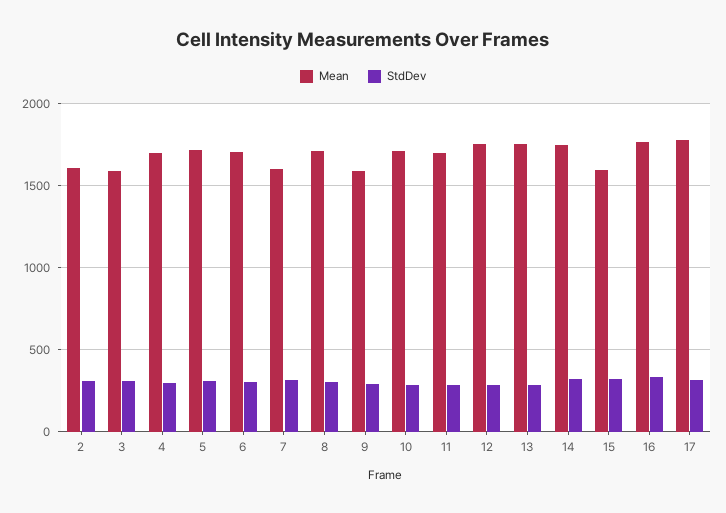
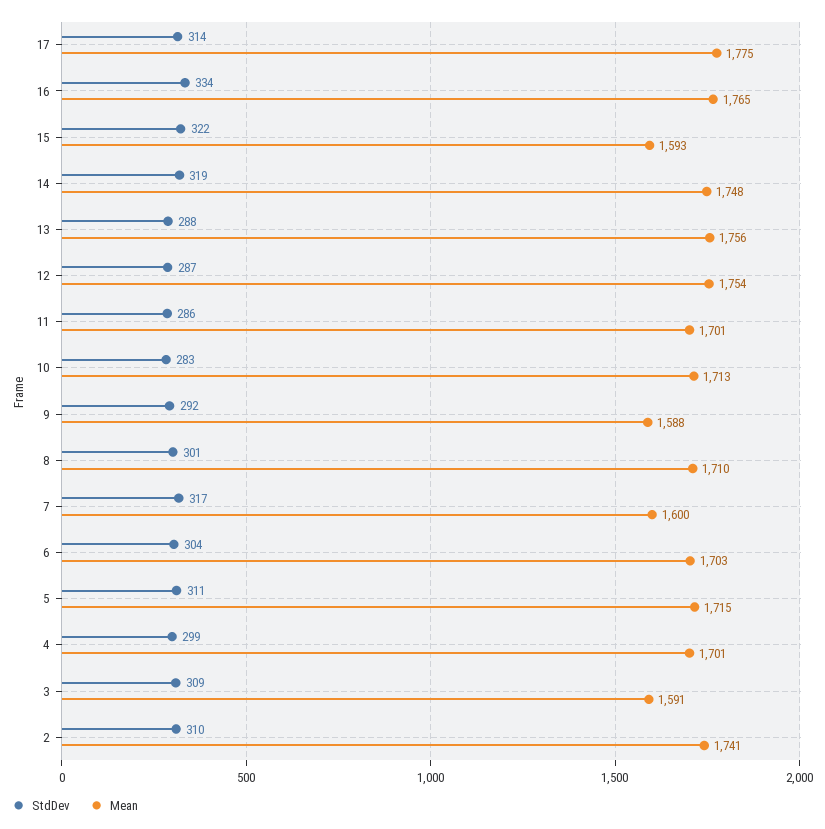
  {
    "Mean": {
-     "2": 1600,
+     "2": 1741,
      "3": 1591,
      "4": 1701,
      "5": 1715,
      "6": 1703,
      "7": 1600,
      "8": 1710,
      "9": 1588,
      "10": 1713,
      "11": 1701,
      "12": 1754,
      "13": 1756,
      "14": 1748,
      "15": 1593,
      "16": 1765,
      "17": 1775
    },
    "StdDev": {
      "2": 310,
      "3": 309,
      "4": 299,
      "5": 311,
      "6": 304,
      "7": 317,
      "8": 301,
      "9": 292,
      "10": 283,
      "11": 286,
      "12": 287,
      "13": 288,
      "14": 319,
      "15": 322,
      "16": 334,
      "17": 314
    }
  }

